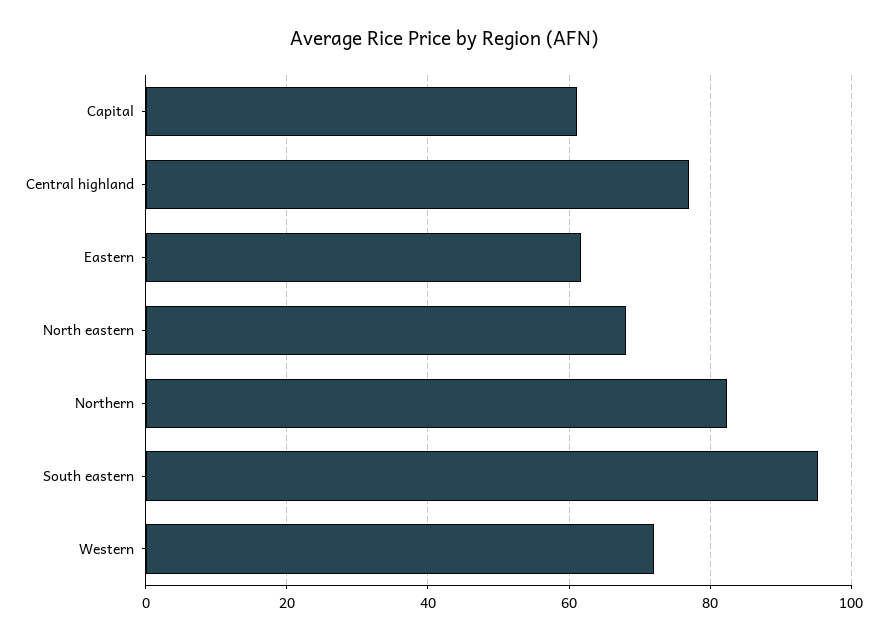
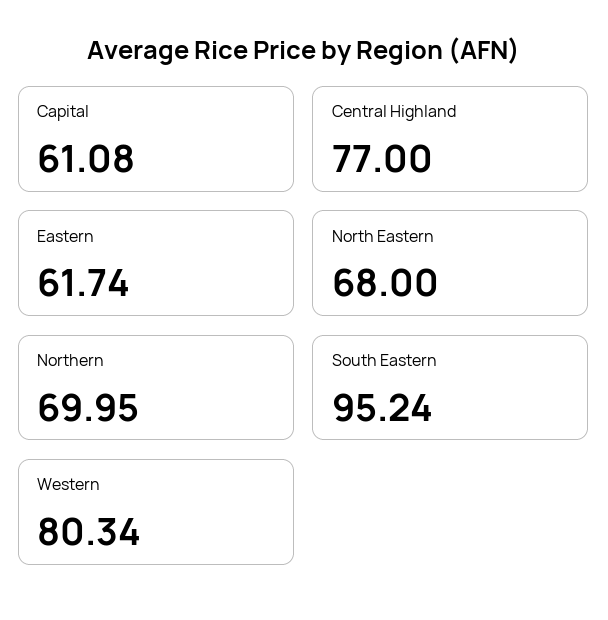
  {
    "Capital": 61.08,
    "Central highland": 77,
    "Eastern": 61.74,
    "North eastern": 68,
-   "Northern": 82,
+   "Northern": 69.95,
    "South eastern": 95.24,
-   "Western": 72
+   "Western": 80.34
  }

